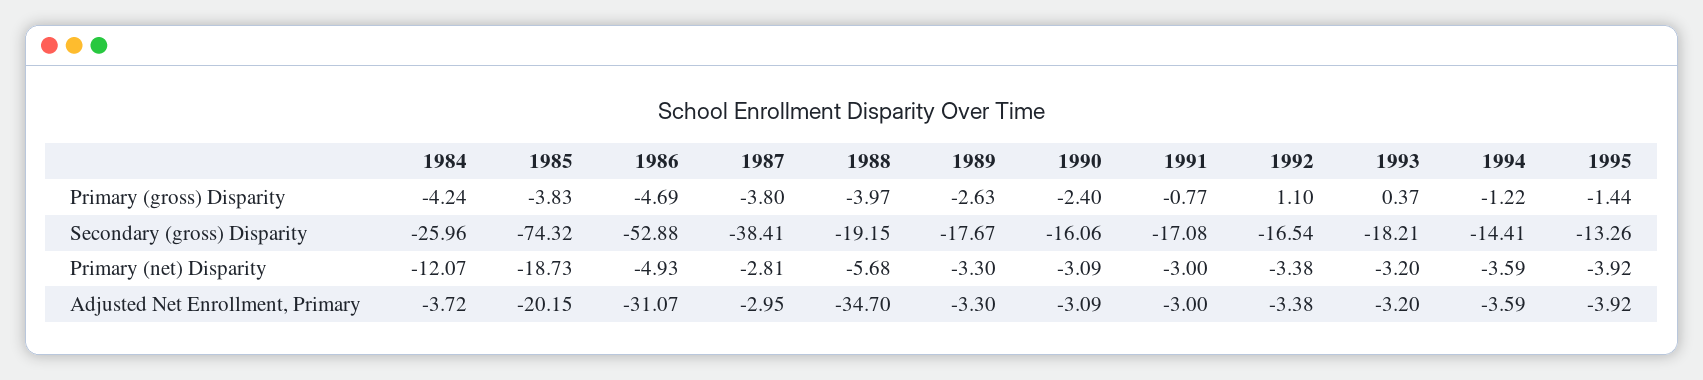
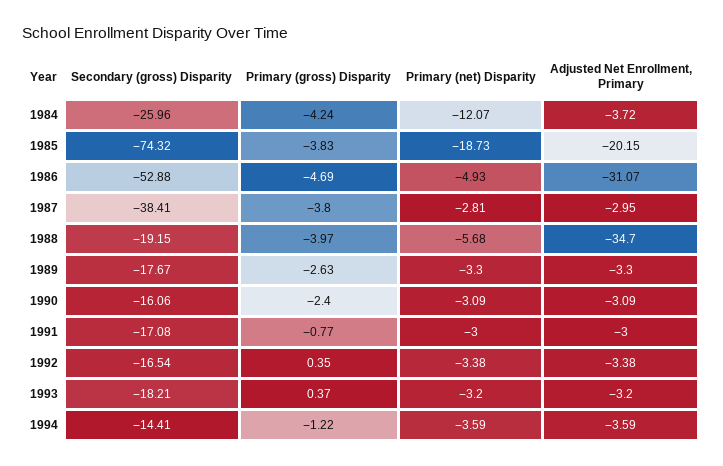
  {
    "1984": {
      "Primary (gross) Disparity": -4.24,
      "Secondary (gross) Disparity": -25.96,
      "Primary (net) Disparity": -12.07,
      "Adjusted Net Enrollment, Primary": -3.72
    },
    "1985": {
      "Primary (gross) Disparity": -3.83,
      "Secondary (gross) Disparity": -74.32,
      "Primary (net) Disparity": -18.73,
      "Adjusted Net Enrollment, Primary": -20.15
    },
    "1986": {
      "Primary (gross) Disparity": -4.69,
      "Secondary (gross) Disparity": -52.88,
      "Primary (net) Disparity": -4.93,
      "Adjusted Net Enrollment, Primary": -31.07
    },
    "1987": {
      "Primary (gross) Disparity": -3.8,
      "Secondary (gross) Disparity": -38.41,
      "Primary (net) Disparity": -2.81,
      "Adjusted Net Enrollment, Primary": -2.95
    },
    "1988": {
      "Primary (gross) Disparity": -3.97,
      "Secondary (gross) Disparity": -19.15,
      "Primary (net) Disparity": -5.68,
      "Adjusted Net Enrollment, Primary": -34.7
    },
    "1989": {
      "Primary (gross) Disparity": -2.63,
      "Secondary (gross) Disparity": -17.67,
      "Primary (net) Disparity": -3.3,
      "Adjusted Net Enrollment, Primary": -3.3
    },
    "1990": {
      "Primary (gross) Disparity": -2.4,
      "Secondary (gross) Disparity": -16.06,
      "Primary (net) Disparity": -3.09,
      "Adjusted Net Enrollment, Primary": -3.09
    },
    "1991": {
      "Primary (gross) Disparity": -0.77,
      "Secondary (gross) Disparity": -17.08,
      "Primary (net) Disparity": -3,
      "Adjusted Net Enrollment, Primary": -3
    },
    "1992": {
-     "Primary (gross) Disparity": 1.1,
+     "Primary (gross) Disparity": 0.35,
      "Secondary (gross) Disparity": -16.54,
      "Primary (net) Disparity": -3.38,
      "Adjusted Net Enrollment, Primary": -3.38
    },
    "1993": {
      "Primary (gross) Disparity": 0.37,
      "Secondary (gross) Disparity": -18.21,
      "Primary (net) Disparity": -3.2,
      "Adjusted Net Enrollment, Primary": -3.2
    },
    "1994": {
      "Primary (gross) Disparity": -1.22,
      "Secondary (gross) Disparity": -14.41,
      "Primary (net) Disparity": -3.59,
      "Adjusted Net Enrollment, Primary": -3.59
-   },
+   }
-   "1995": {
-     "Primary (gross) Disparity": -1.44,
-     "Secondary (gross) Disparity": -13.26,
-     "Primary (net) Disparity": -3.92,
-     "Adjusted Net Enrollment, Primary": -3.92
-   }
  }

